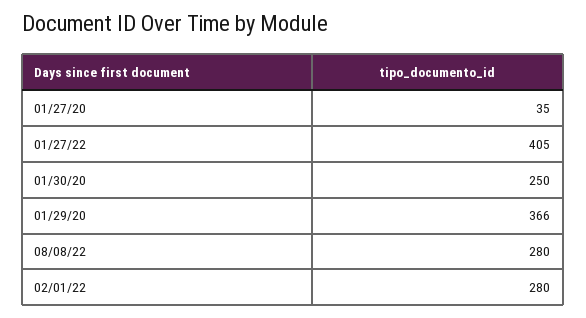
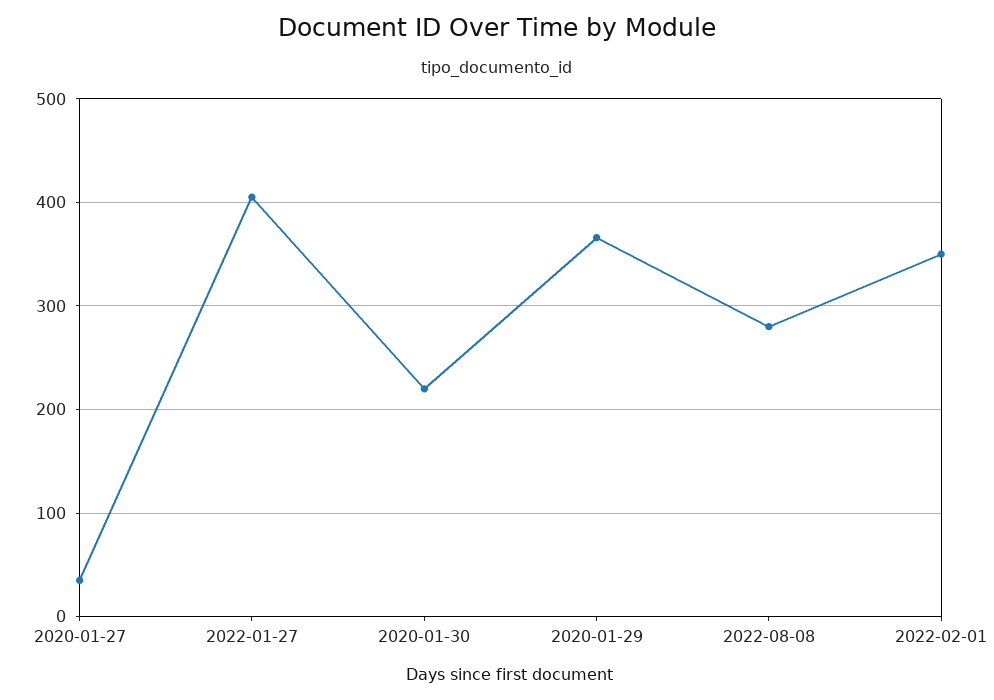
  {
    "01/27/20": 35,
    "01/27/22": 405,
-   "01/30/20": 250,
+   "01/30/20": 220,
    "01/29/20": 366,
    "08/08/22": 280,
-   "02/01/22": 280
+   "02/01/22": 350
  }

